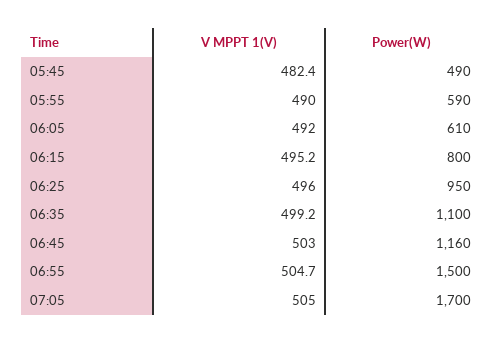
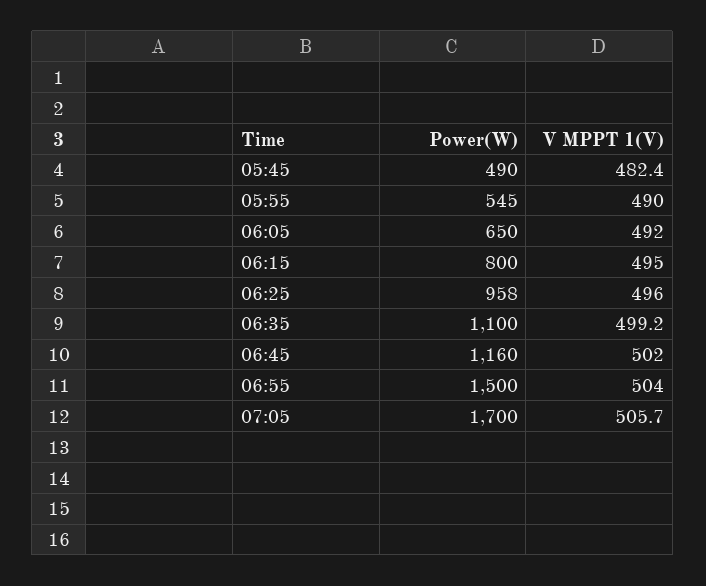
  {
    "V MPPT 1(V)": {
      "05:45": 482.4,
      "05:55": 490,
      "06:05": 492,
-     "06:15": 495.2,
+     "06:15": 495,
      "06:25": 496,
      "06:35": 499.2,
-     "06:45": 503,
+     "06:45": 502,
-     "06:55": 504.7,
+     "06:55": 504,
-     "07:05": 505
+     "07:05": 505.7
    },
    "Power(W)": {
      "05:45": 490,
-     "05:55": 590,
+     "05:55": 545,
-     "06:05": 610,
+     "06:05": 650,
      "06:15": 800,
-     "06:25": 950,
+     "06:25": 958,
      "06:35": 1100,
      "06:45": 1160,
      "06:55": 1500,
      "07:05": 1700
    }
  }

